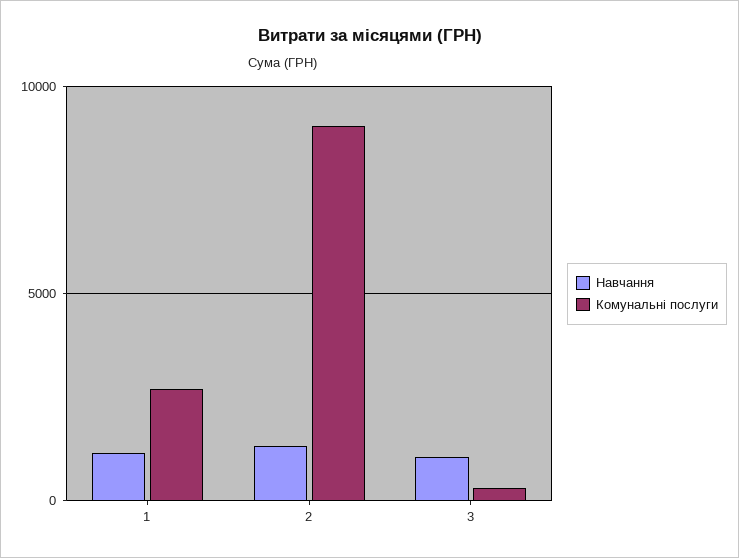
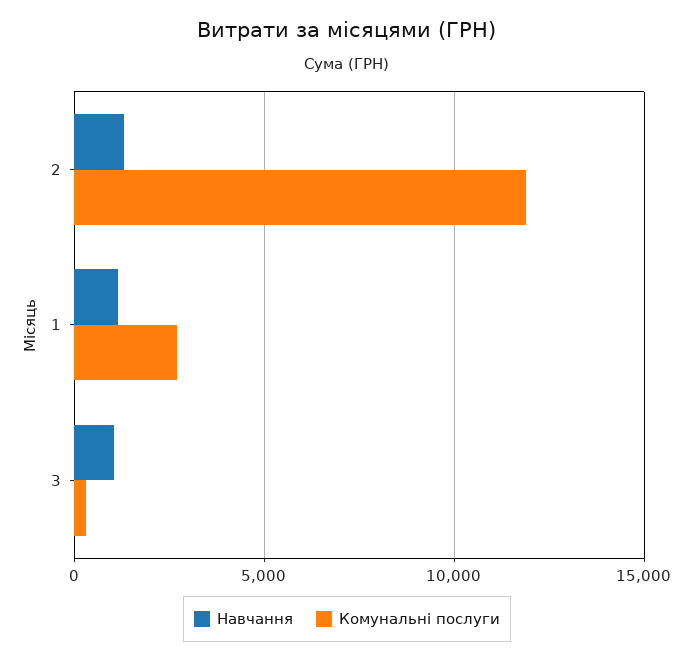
  {
    "Навчання": {
      "1": 1000,
      "2": 1500,
      "3": 1000
    },
    "Комунальні послуги": {
      "1": 2500,
-     "2": 9000,
+     "2": 12000,
      "3": 500
    }
  }

